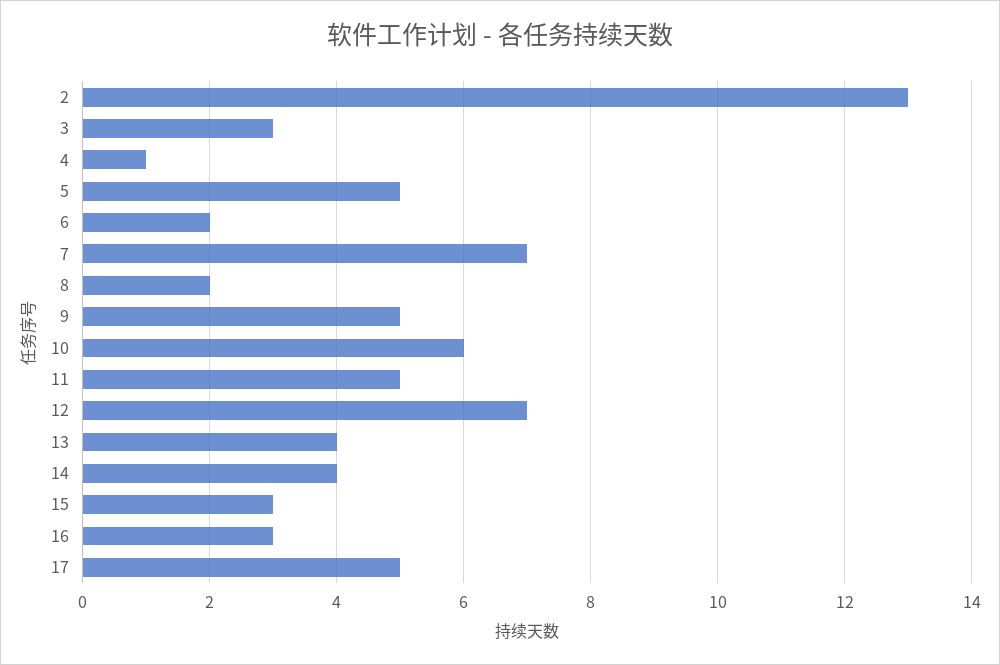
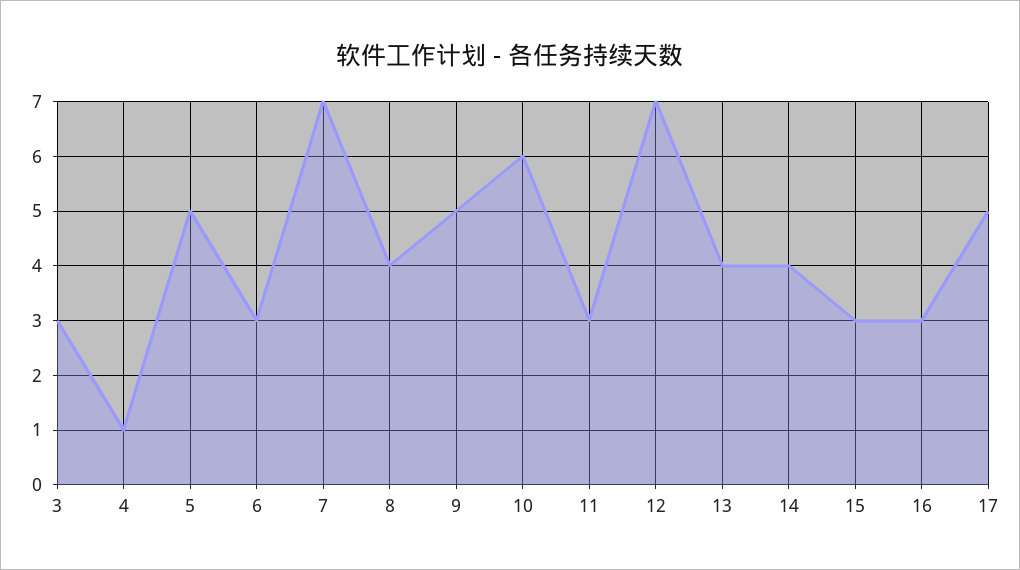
  {
-   "2": 13,
    "3": 3,
    "4": 1,
    "5": 5,
-   "6": 2,
+   "6": 3,
    "7": 7,
-   "8": 2,
+   "8": 4,
    "9": 5,
    "10": 6,
-   "11": 5,
+   "11": 3,
    "12": 7,
    "13": 4,
    "14": 4,
    "15": 3,
    "16": 3,
    "17": 5
  }

